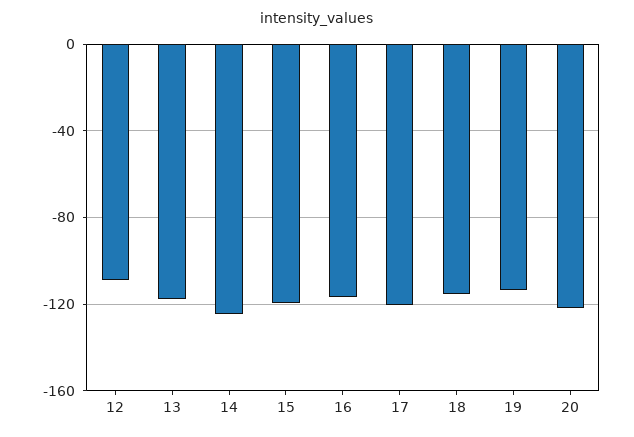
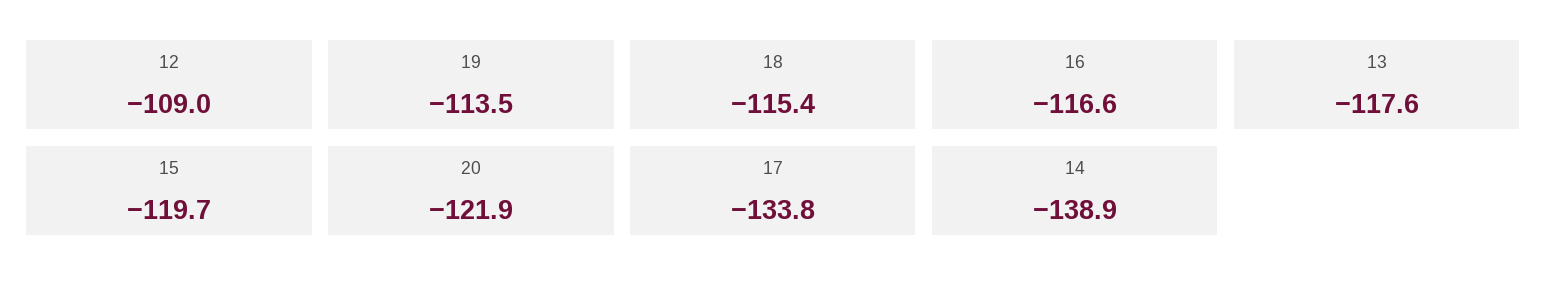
  {
    "12": -109,
    "13": -117.6,
-   "14": -125,
+   "14": -138.9,
    "15": -119.7,
    "16": -116.6,
-   "17": -120,
+   "17": -133.8,
    "18": -115.4,
    "19": -113.5,
    "20": -121.9
  }

